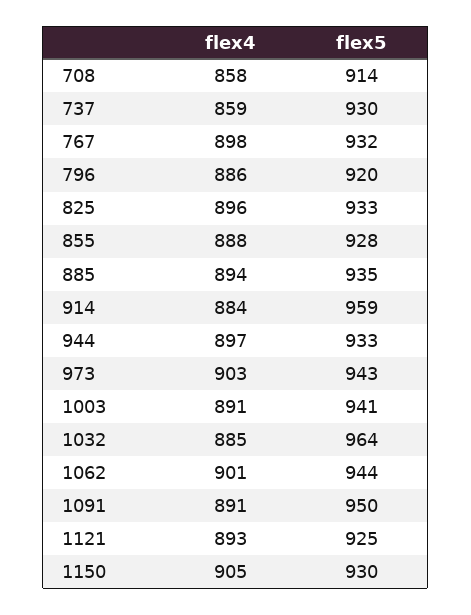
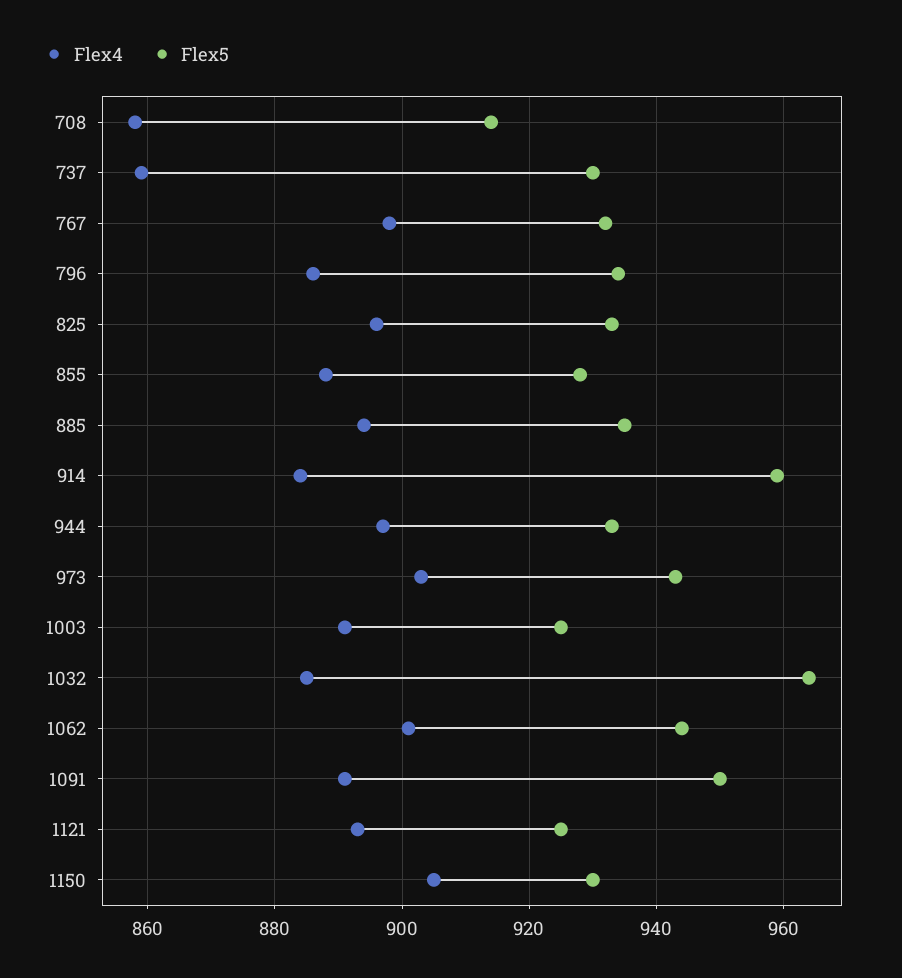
  {
    "flex4": {
      "708": 858,
      "737": 859,
      "767": 898,
      "796": 886,
      "825": 896,
      "855": 888,
      "885": 894,
      "914": 884,
      "944": 897,
      "973": 903,
      "1003": 891,
      "1032": 885,
      "1062": 901,
      "1091": 891,
      "1121": 893,
      "1150": 905
    },
    "flex5": {
      "708": 914,
      "737": 930,
      "767": 932,
-     "796": 920,
+     "796": 935,
      "825": 933,
      "855": 928,
      "885": 935,
      "914": 959,
      "944": 933,
      "973": 943,
-     "1003": 941,
+     "1003": 925,
      "1032": 964,
      "1062": 944,
      "1091": 950,
      "1121": 925,
      "1150": 930
    }
  }

